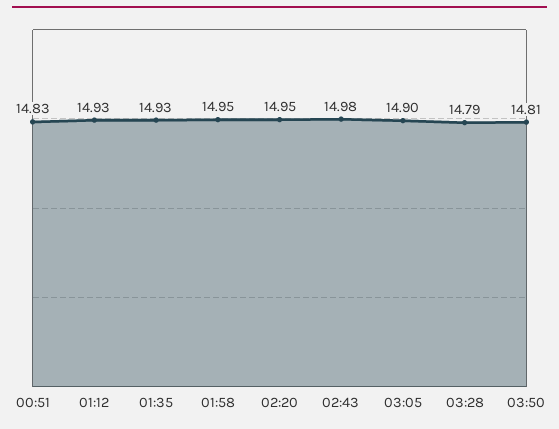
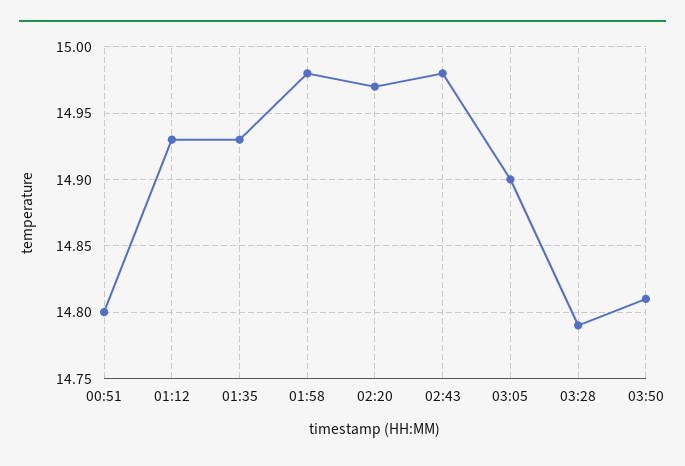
  {
-   "00:51": 14.83,
+   "00:51": 14.8,
    "01:12": 14.93,
    "01:35": 14.93,
-   "01:58": 14.95,
+   "01:58": 14.98,
-   "02:20": 14.95,
+   "02:20": 14.97,
    "02:43": 14.98,
    "03:05": 14.9,
    "03:28": 14.79,
    "03:50": 14.81
  }

